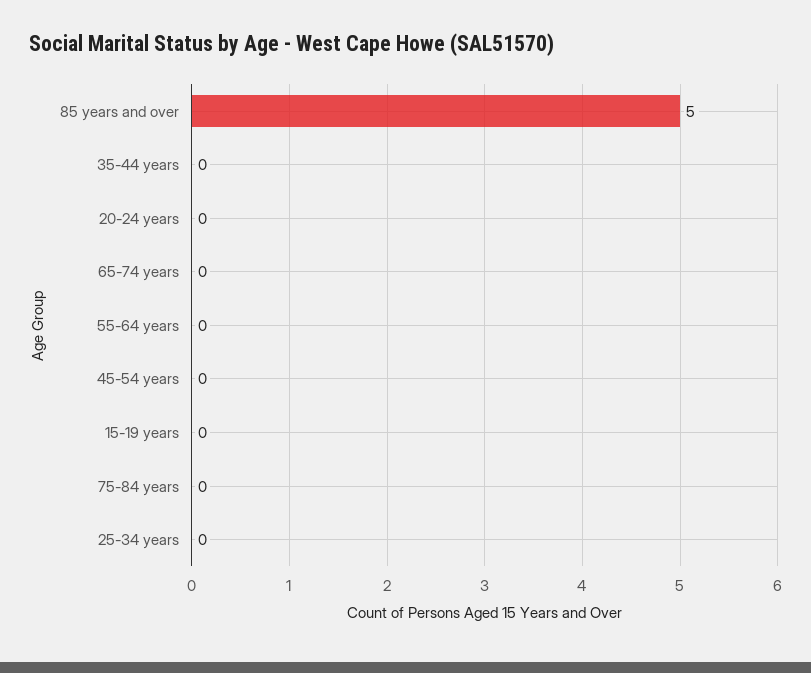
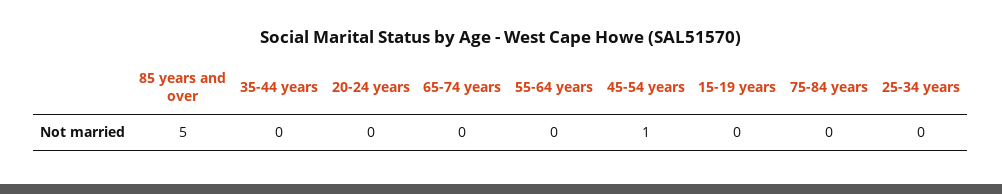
  {
    "85 years and over": 5,
    "35-44 years": 0,
    "20-24 years": 0,
    "65-74 years": 0,
    "55-64 years": 0,
-   "45-54 years": 0,
+   "45-54 years": 1,
    "15-19 years": 0,
    "75-84 years": 0,
    "25-34 years": 0
  }

